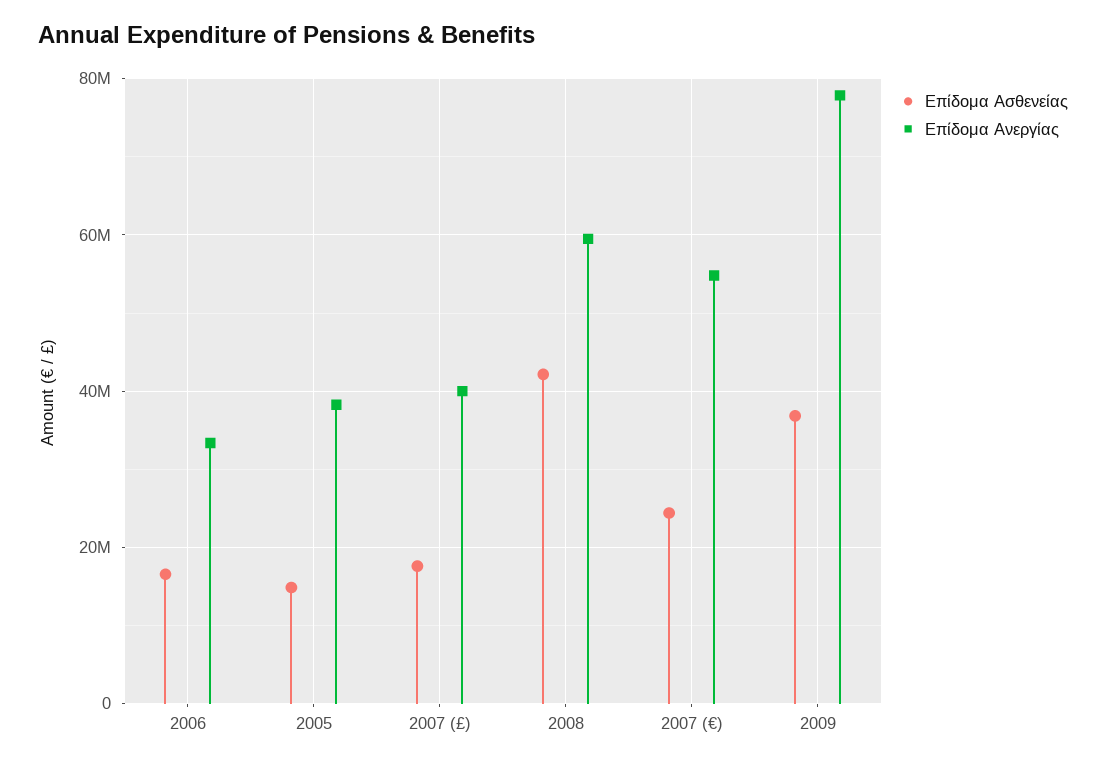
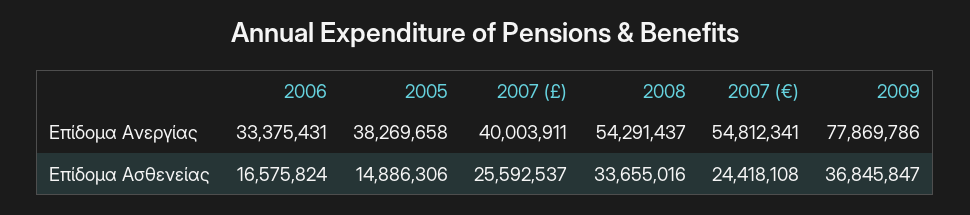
  {
    "Επίδομα Ασθενείας": {
      "2006": 16575824,
      "2005": 14886306,
-     "2007 (£)": 18000000,
+     "2007 (£)": 25592537,
-     "2008": 42000000,
+     "2008": 33655016,
      "2007 (€)": 24418108,
      "2009": 36845847
    },
    "Επίδομα Ανεργίας": {
      "2006": 33375431,
      "2005": 38269658,
      "2007 (£)": 40003911,
-     "2008": 60000000,
+     "2008": 54291437,
      "2007 (€)": 54812341,
      "2009": 77869786
    }
  }

